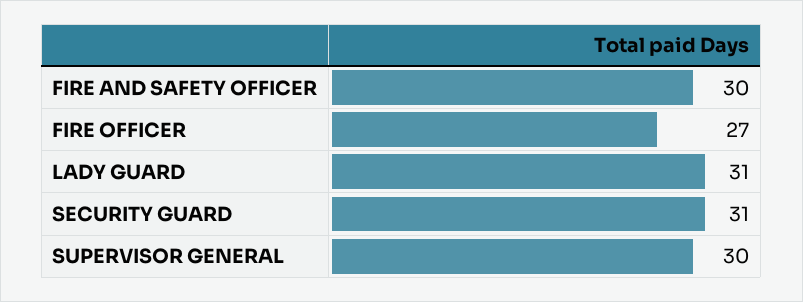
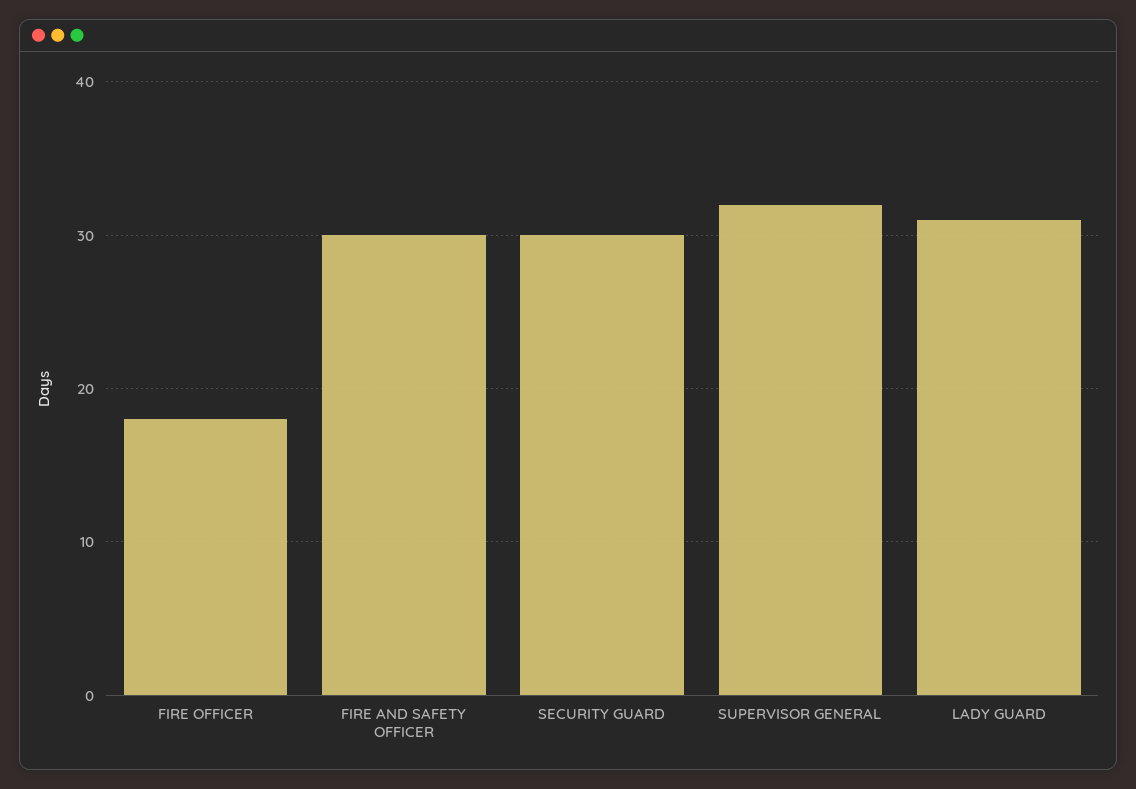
  {
    "FIRE AND SAFETY OFFICER": 30,
-   "FIRE OFFICER": 27,
+   "FIRE OFFICER": 18,
    "LADY GUARD": 31,
-   "SECURITY GUARD": 31,
+   "SECURITY GUARD": 30,
-   "SUPERVISOR GENERAL": 30
+   "SUPERVISOR GENERAL": 32
  }

